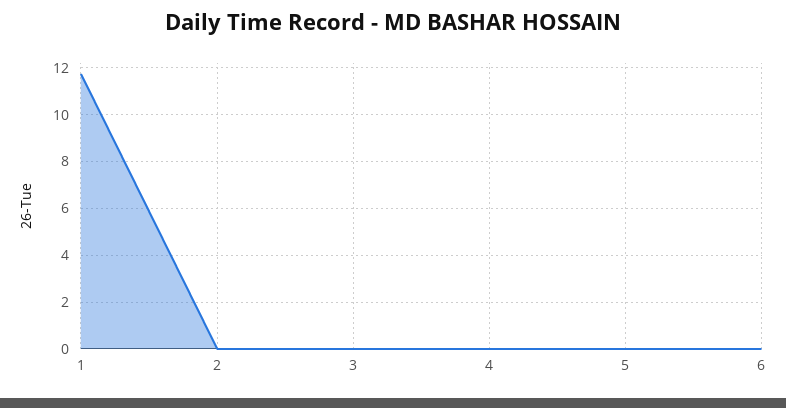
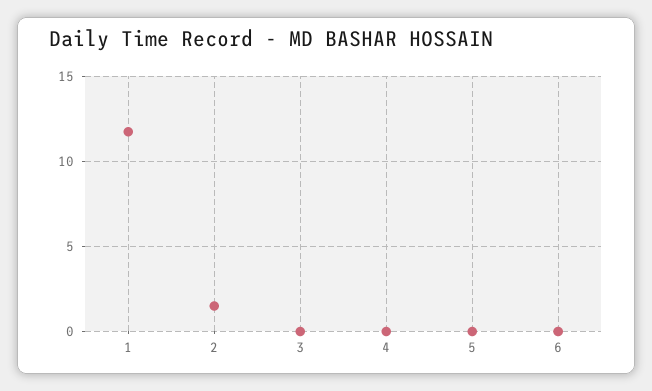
  {
    "1": 11.5,
-   "2": 0,
+   "2": 1.5,
    "3": 0,
    "4": 0,
    "5": 0,
    "6": 0
  }

